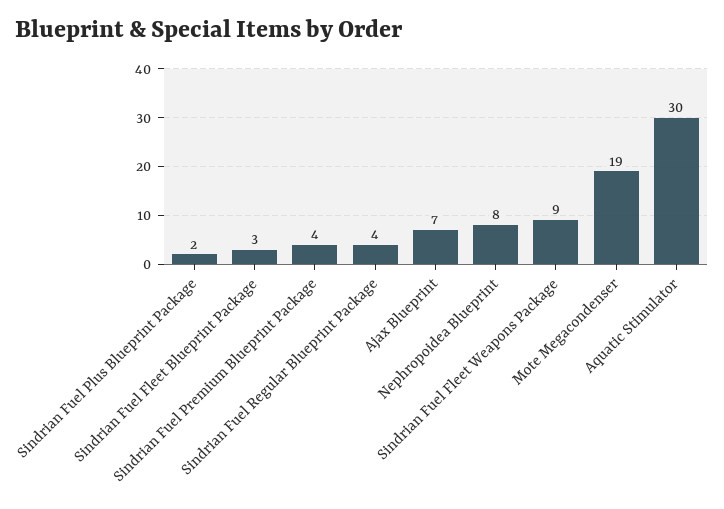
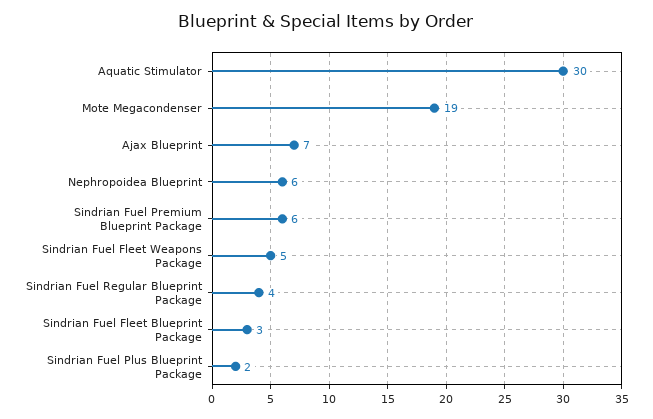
  {
    "Sindrian Fuel Plus Blueprint Package": 2,
    "Sindrian Fuel Fleet Blueprint Package": 3,
-   "Sindrian Fuel Premium Blueprint Package": 4,
+   "Sindrian Fuel Premium Blueprint Package": 6,
    "Sindrian Fuel Regular Blueprint Package": 4,
    "Ajax Blueprint": 7,
-   "Nephropoidea Blueprint": 8,
+   "Nephropoidea Blueprint": 6,
-   "Sindrian Fuel Fleet Weapons Package": 9,
+   "Sindrian Fuel Fleet Weapons Package": 5,
    "Mote Megacondenser": 19,
    "Aquatic Stimulator": 30
  }

